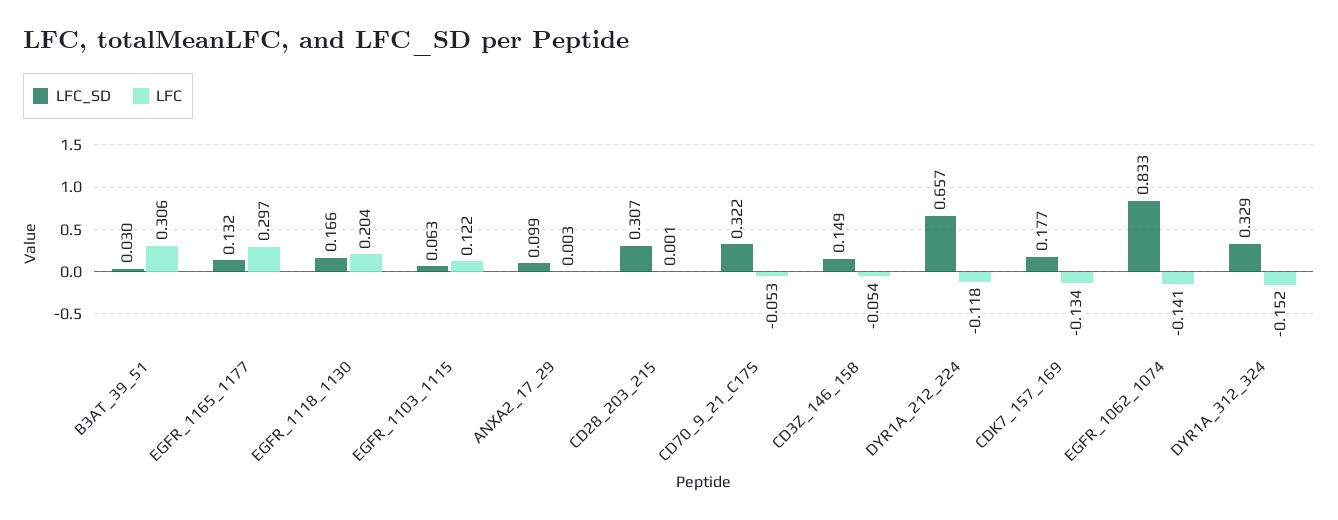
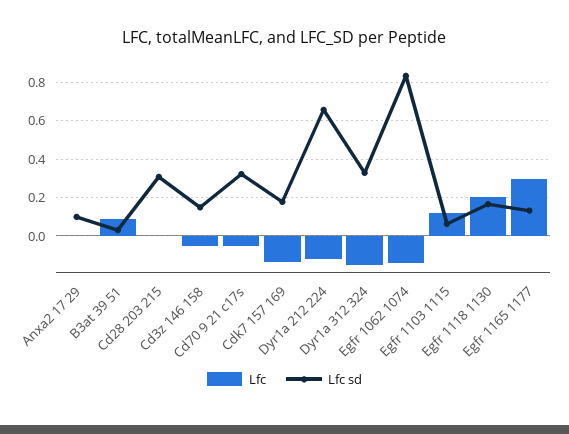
  {
    "LFC_SD": {
      "B3AT_39_51": 0.03,
      "EGFR_1165_1177": 0.132,
      "EGFR_1118_1130": 0.166,
      "EGFR_1103_1115": 0.063,
      "ANXA2_17_29": 0.099,
      "CD28_203_215": 0.307,
      "CD70_9_21_C17S": 0.322,
      "CD3Z_146_158": 0.149,
      "DYR1A_212_224": 0.657,
      "CDK7_157_169": 0.177,
      "EGFR_1062_1074": 0.833,
      "DYR1A_312_324": 0.329
    },
    "LFC": {
-     "B3AT_39_51": 0.306,
+     "B3AT_39_51": 0.1,
      "EGFR_1165_1177": 0.297,
      "EGFR_1118_1130": 0.204,
      "EGFR_1103_1115": 0.122,
      "ANXA2_17_29": 0.003,
      "CD28_203_215": 0.001,
      "CD70_9_21_C17S": -0.053,
      "CD3Z_146_158": -0.054,
      "DYR1A_212_224": -0.118,
      "CDK7_157_169": -0.134,
      "EGFR_1062_1074": -0.141,
      "DYR1A_312_324": -0.152
    }
  }

